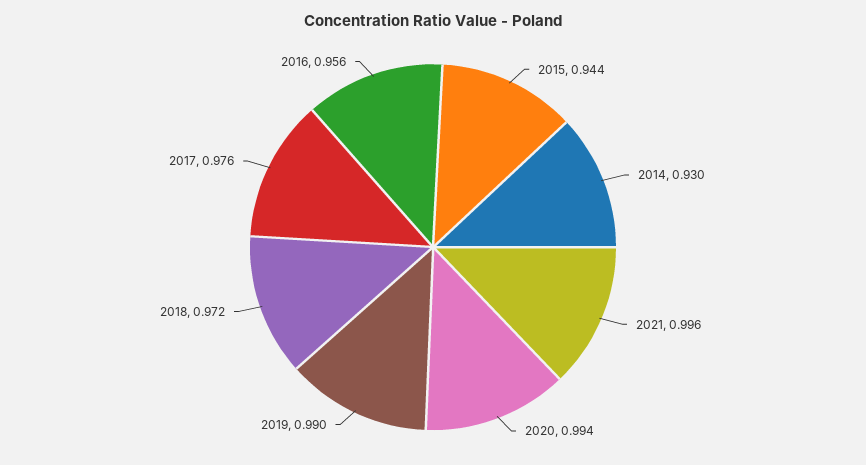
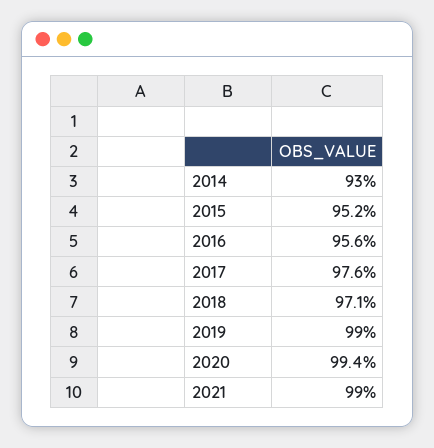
  {
-   "2015": 0.944,
+   "2015": 0.952,
    "2014": 0.93,
-   "2021": 0.996,
+   "2021": 0.99,
    "2020": 0.994,
    "2019": 0.99,
-   "2018": 0.972,
+   "2018": 0.971,
    "2017": 0.976,
    "2016": 0.956
  }

